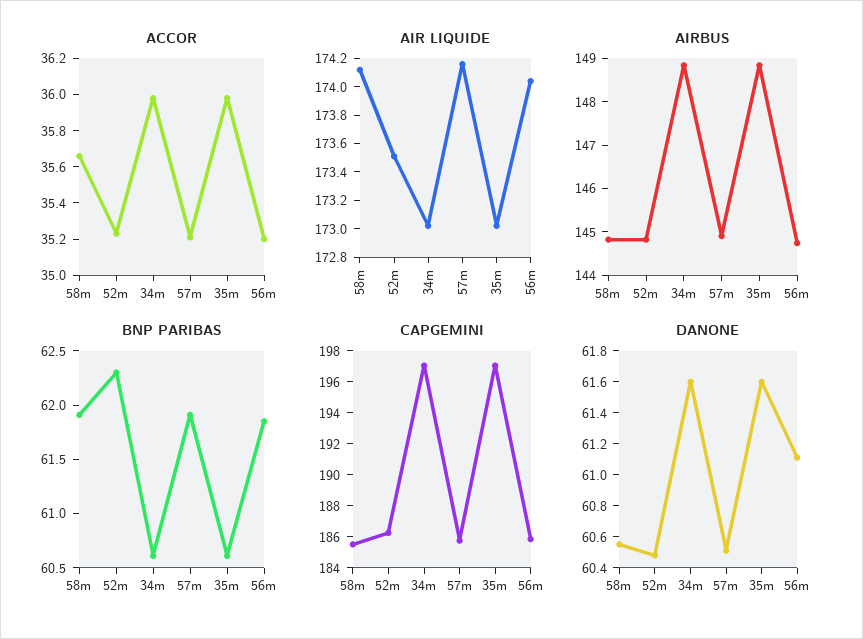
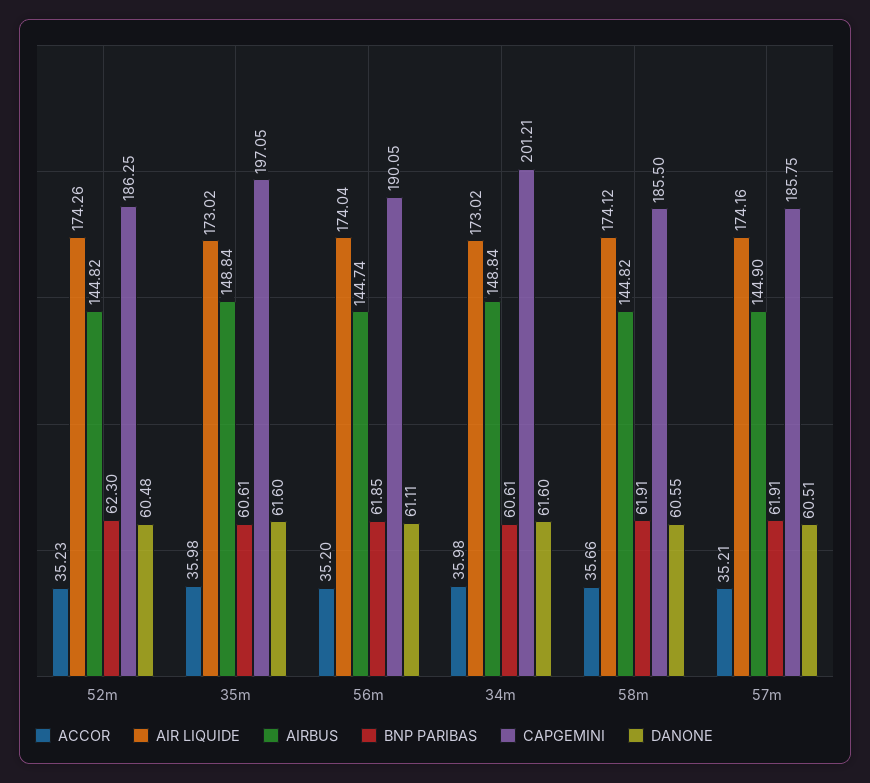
  {
    "ACCOR": {
      "58m": 35.66,
      "52m": 35.23,
      "34m": 35.98,
      "57m": 35.21,
      "35m": 35.98,
      "56m": 35.2
    },
    "AIR LIQUIDE": {
      "58m": 174.12,
-     "52m": 173.5,
+     "52m": 174.26,
      "34m": 173.02,
      "57m": 174.16,
      "35m": 173.02,
      "56m": 174.04
    },
    "AIRBUS": {
      "58m": 144.82,
      "52m": 144.82,
      "34m": 148.84,
      "57m": 144.9,
      "35m": 148.84,
      "56m": 144.74
    },
    "BNP PARIBAS": {
      "58m": 61.91,
      "52m": 62.3,
      "34m": 60.61,
      "57m": 61.91,
      "35m": 60.61,
      "56m": 61.85
    },
    "CAPGEMINI": {
      "58m": 185.5,
      "52m": 186.25,
-     "34m": 197,
+     "34m": 201.21,
      "57m": 185.75,
      "35m": 197.05,
-     "56m": 186
+     "56m": 190.05
    },
    "DANONE": {
      "58m": 60.55,
      "52m": 60.48,
      "34m": 61.6,
      "57m": 60.51,
      "35m": 61.6,
      "56m": 61.11
    }
  }

